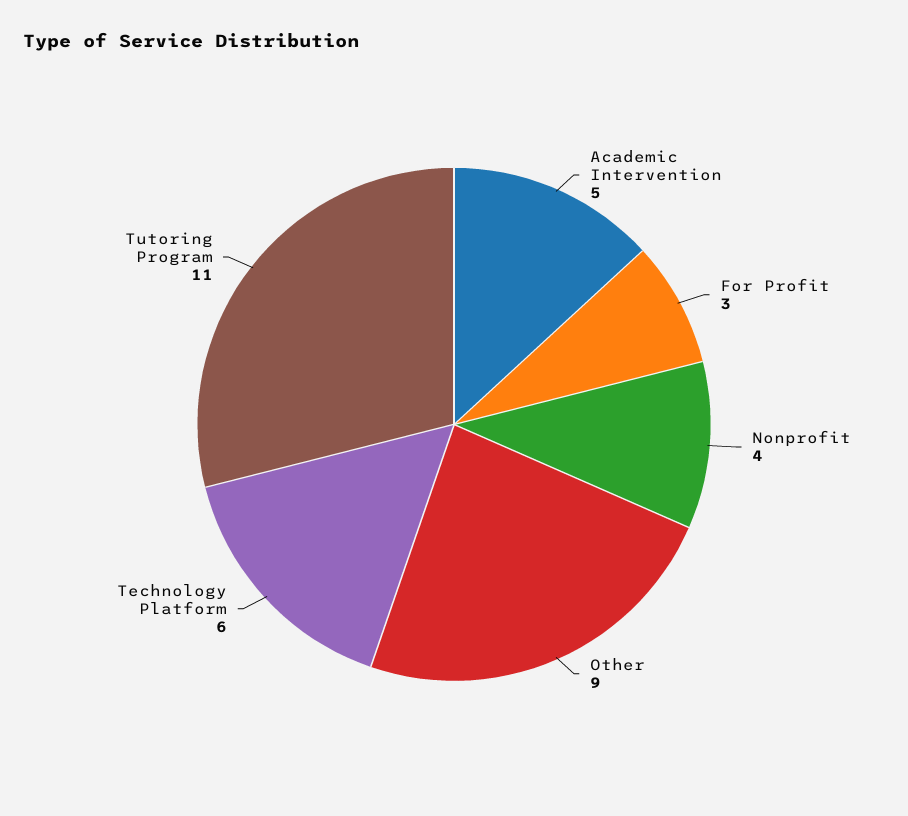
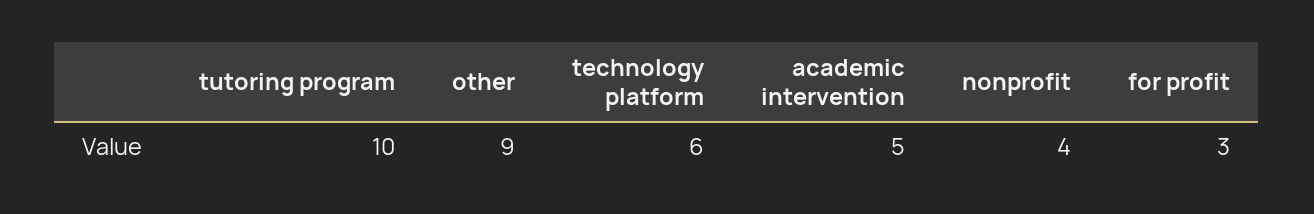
  {
    "Academic Intervention": 5,
    "For Profit": 3,
    "Nonprofit": 4,
    "Other": 9,
    "Technology Platform": 6,
-   "Tutoring Program": 11
+   "Tutoring Program": 10
  }

